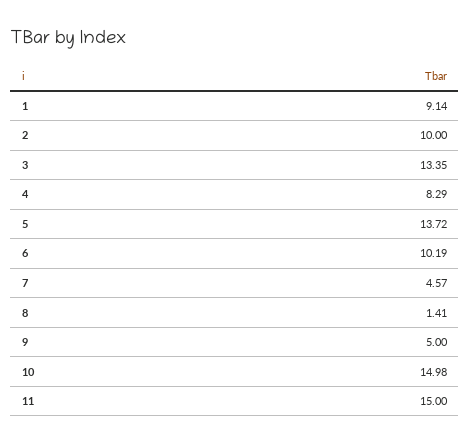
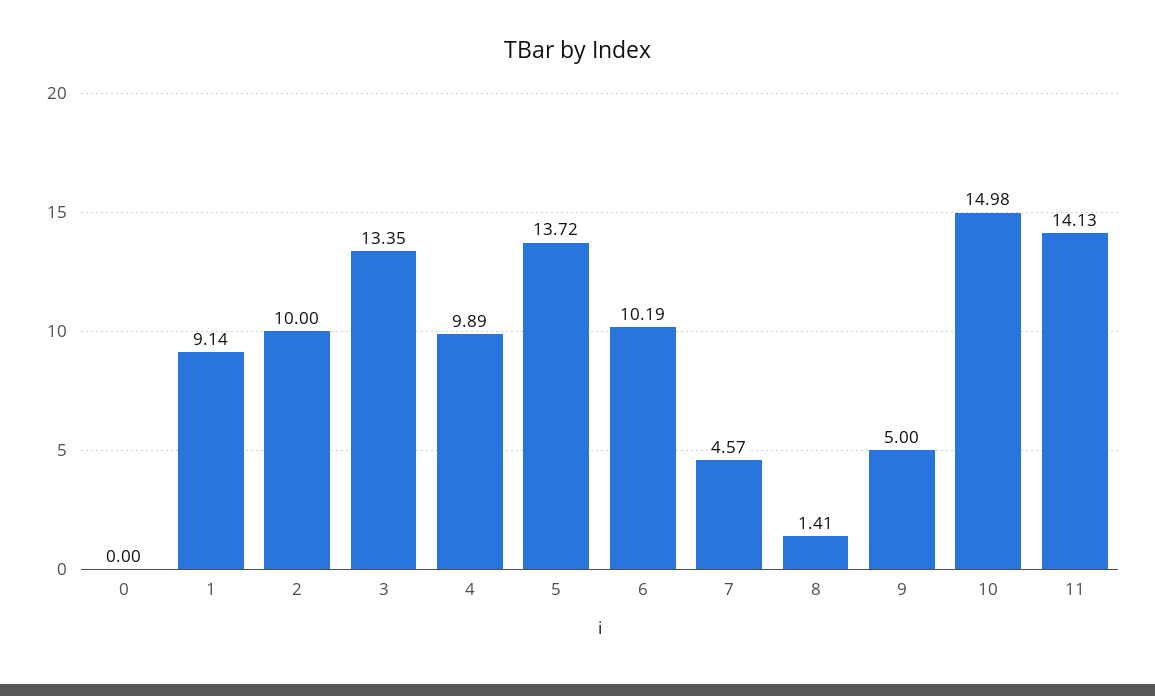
  {
    "1": 9.14,
    "2": 10,
    "3": 13.35,
-   "4": 8.29,
+   "4": 9.89,
    "5": 13.72,
    "6": 10.19,
    "7": 4.57,
    "8": 1.41,
    "9": 5,
    "10": 14.98,
-   "11": 15
+   "11": 14.13,
+   "0": 0
  }

